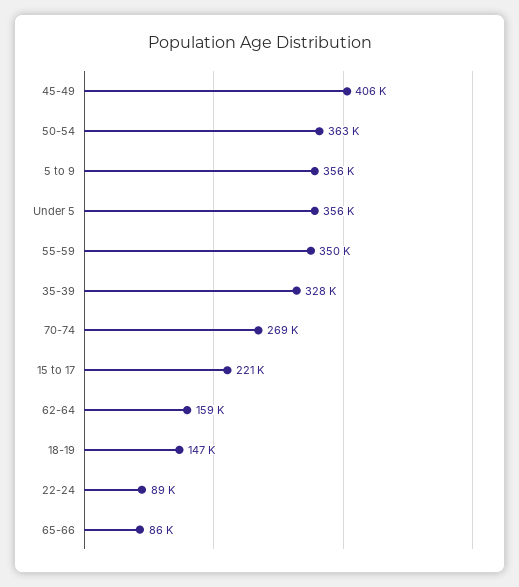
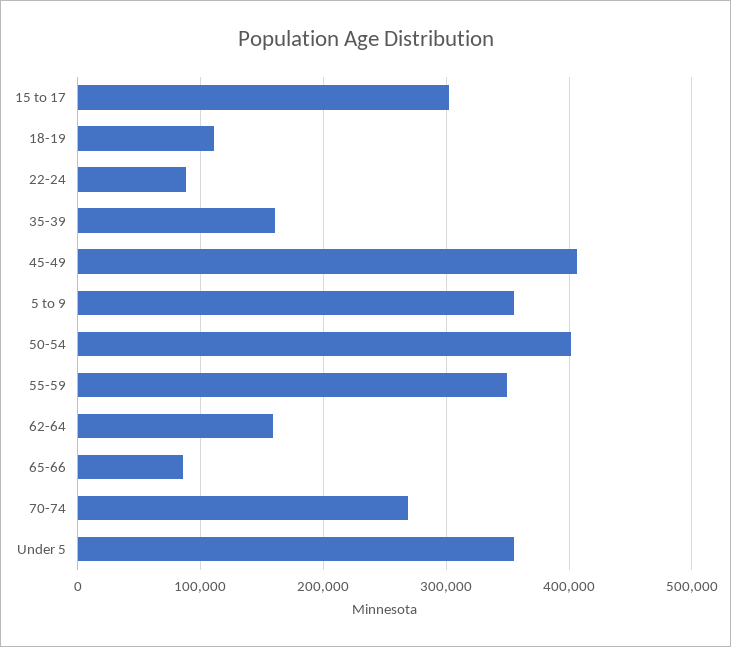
  {
    "45-49": 406000,
-   "50-54": 363000,
+   "50-54": 400000,
    "5 to 9": 356000,
    "Under 5": 356000,
    "55-59": 350000,
-   "35-39": 328000,
+   "35-39": 160000,
    "70-74": 269000,
-   "15 to 17": 221000,
+   "15 to 17": 300000,
    "62-64": 159000,
-   "18-19": 147000,
+   "18-19": 110000,
    "22-24": 89000,
    "65-66": 86000
  }

